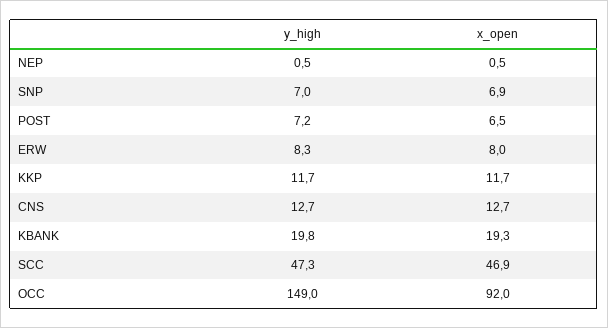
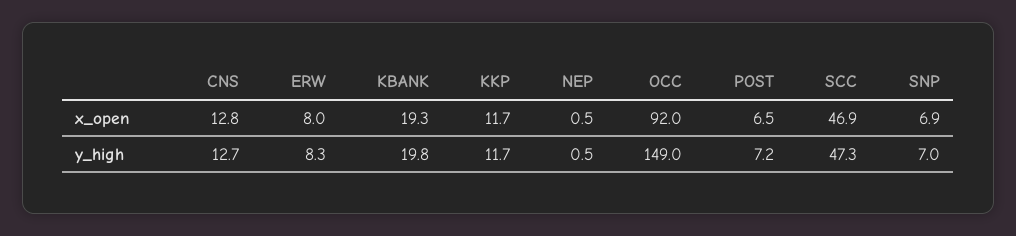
  {
    "y_high": {
      "NEP": 0.5,
      "SNP": 7,
      "POST": 7.2,
      "ERW": 8.3,
      "KKP": 11.7,
      "CNS": 12.7,
      "KBANK": 19.8,
      "SCC": 47.3,
      "OCC": 149
    },
    "x_open": {
      "NEP": 0.5,
      "SNP": 6.9,
      "POST": 6.5,
      "ERW": 8,
      "KKP": 11.7,
-     "CNS": 12.7,
+     "CNS": 12.8,
      "KBANK": 19.3,
      "SCC": 46.9,
      "OCC": 92
    }
  }

